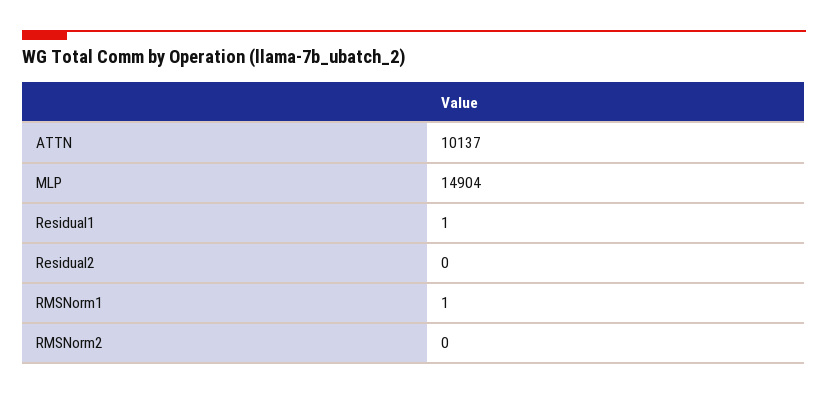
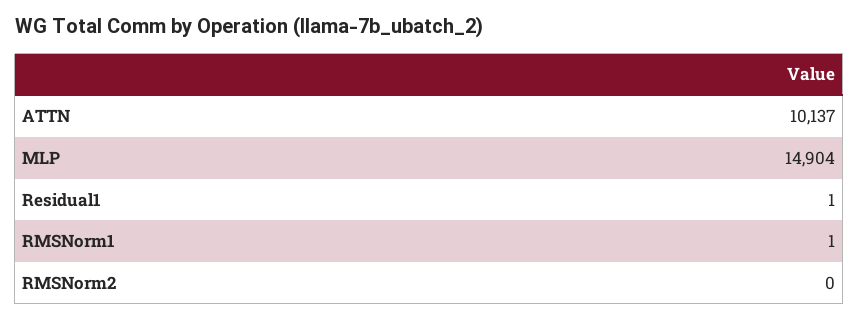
  {
    "ATTN": 10137,
    "MLP": 14904,
    "Residual1": 1,
-   "Residual2": 0,
    "RMSNorm1": 1,
    "RMSNorm2": 0
  }

